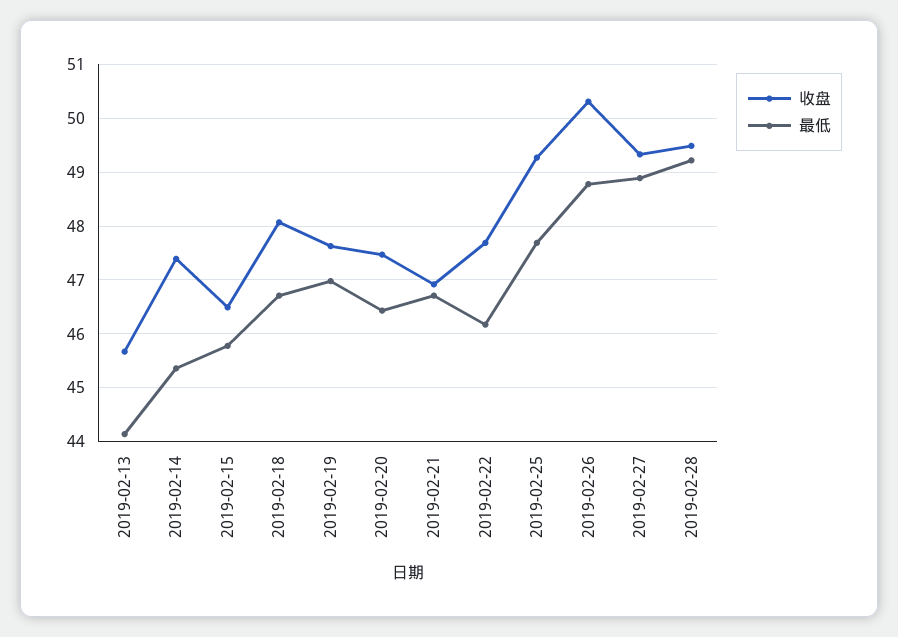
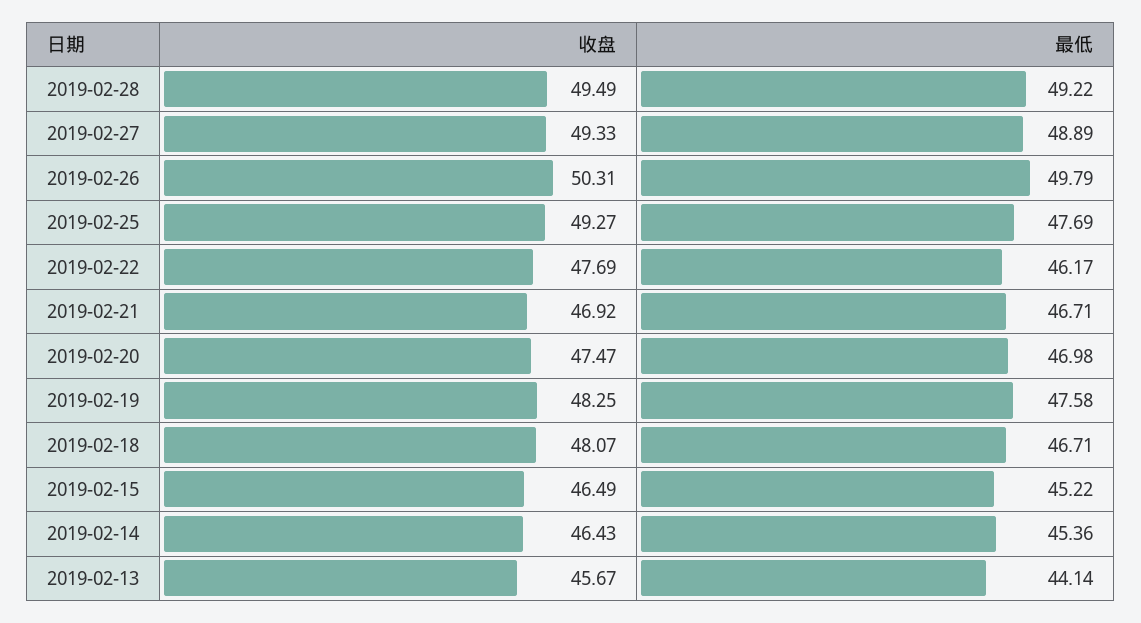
  {
    "收盘": {
      "2019-02-13": 45.67,
-     "2019-02-14": 47.4,
+     "2019-02-14": 46.43,
      "2019-02-15": 46.49,
      "2019-02-18": 48.07,
-     "2019-02-19": 47.6,
+     "2019-02-19": 48.25,
      "2019-02-20": 47.47,
      "2019-02-21": 46.92,
      "2019-02-22": 47.69,
      "2019-02-25": 49.27,
      "2019-02-26": 50.31,
      "2019-02-27": 49.33,
      "2019-02-28": 49.49
    },
    "最低": {
      "2019-02-13": 44.14,
      "2019-02-14": 45.36,
-     "2019-02-15": 45.8,
+     "2019-02-15": 45.22,
      "2019-02-18": 46.71,
-     "2019-02-19": 47,
+     "2019-02-19": 47.58,
-     "2019-02-20": 46.4,
+     "2019-02-20": 46.98,
      "2019-02-21": 46.71,
      "2019-02-22": 46.17,
      "2019-02-25": 47.69,
-     "2019-02-26": 48.8,
+     "2019-02-26": 49.79,
      "2019-02-27": 48.89,
      "2019-02-28": 49.22
    }
  }

